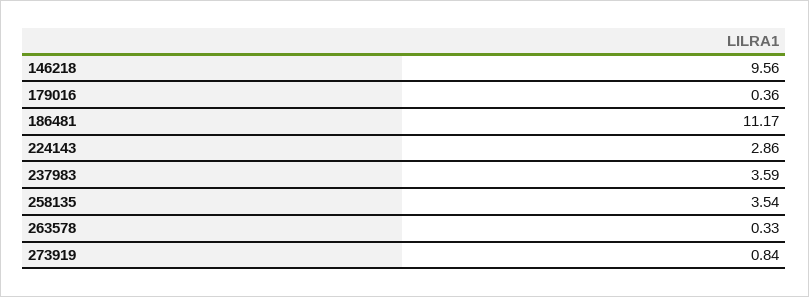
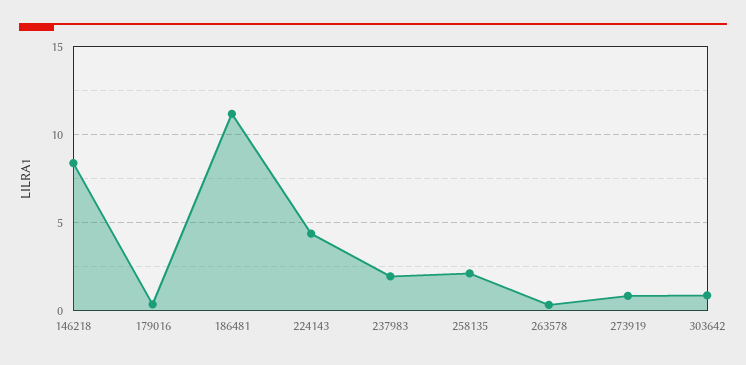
  {
-   "146218": 9.56,
+   "146218": 8.5,
    "179016": 0.36,
    "186481": 11.17,
-   "224143": 2.86,
+   "224143": 4.5,
-   "237983": 3.59,
+   "237983": 2,
-   "258135": 3.54,
+   "258135": 2,
    "263578": 0.33,
-   "273919": 0.84
+   "273919": 0.84,
+   "303642": 1
  }

